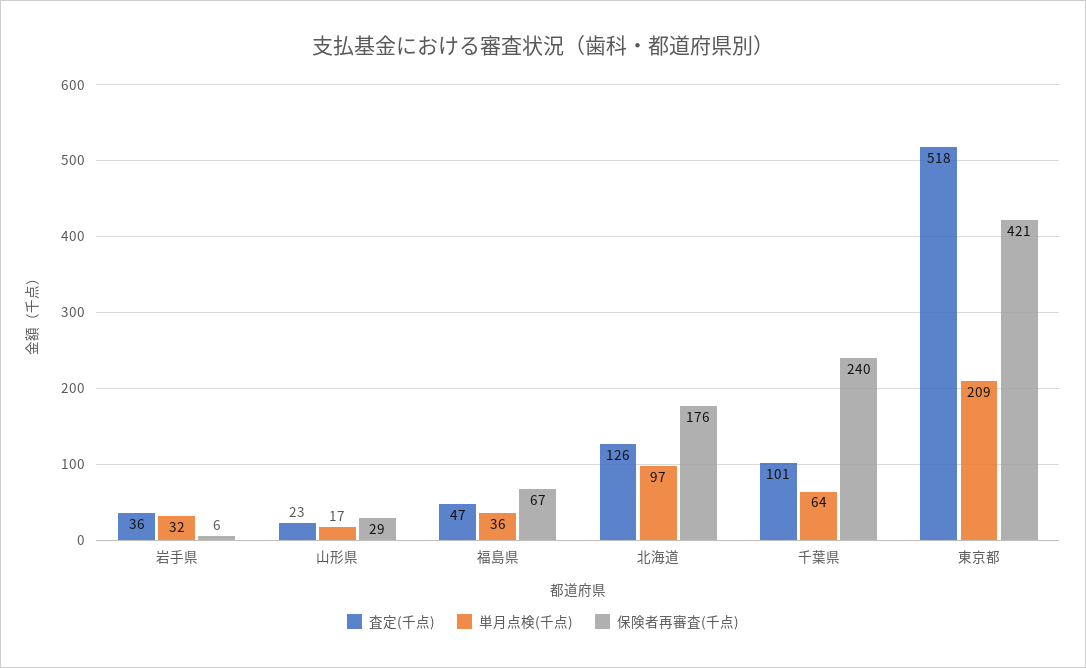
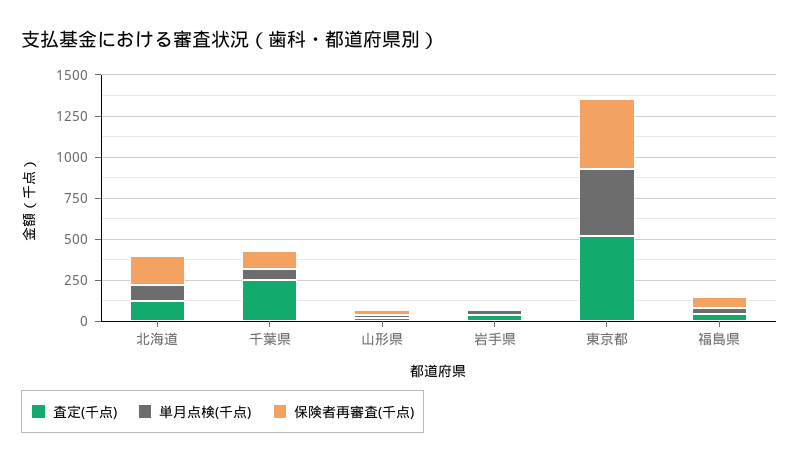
  {
    "査定(千点)": {
      "岩手県": 36,
      "山形県": 23,
      "福島県": 47,
      "北海道": 126,
-     "千葉県": 101,
+     "千葉県": 250,
      "東京都": 518
    },
    "単月点検(千点)": {
      "岩手県": 32,
      "山形県": 17,
      "福島県": 36,
      "北海道": 97,
      "千葉県": 64,
-     "東京都": 209
+     "東京都": 400
    },
    "保険者再審査(千点)": {
      "岩手県": 6,
      "山形県": 29,
      "福島県": 67,
      "北海道": 176,
-     "千葉県": 240,
+     "千葉県": 100,
      "東京都": 421
    }
  }

